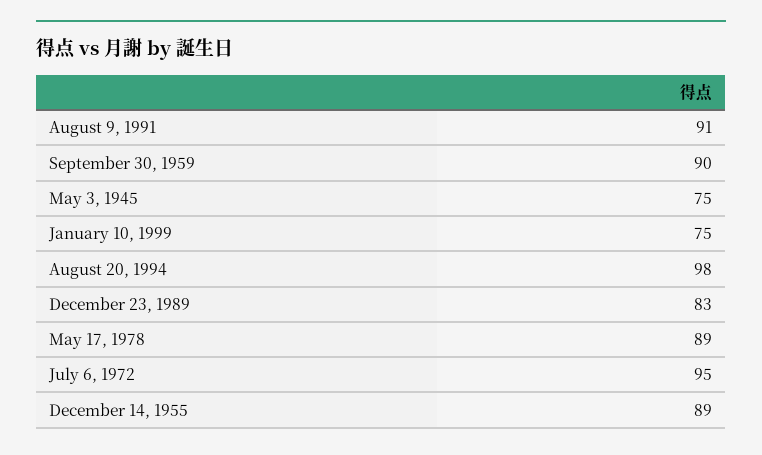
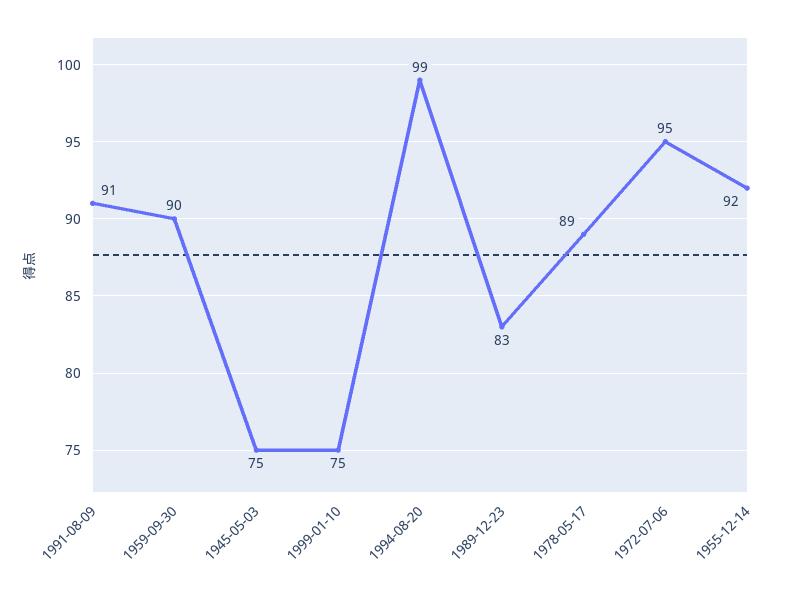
  {
    "August 9, 1991": 91,
    "September 30, 1959": 90,
    "May 3, 1945": 75,
    "January 10, 1999": 75,
-   "August 20, 1994": 98,
+   "August 20, 1994": 99,
    "December 23, 1989": 83,
    "May 17, 1978": 89,
    "July 6, 1972": 95,
-   "December 14, 1955": 89
+   "December 14, 1955": 92
  }

